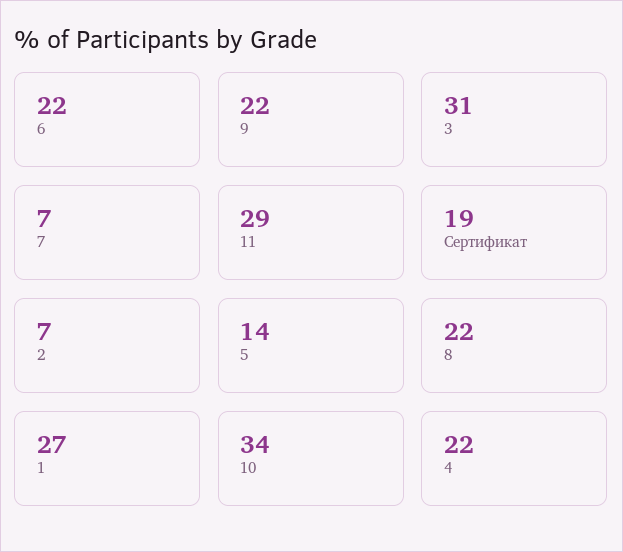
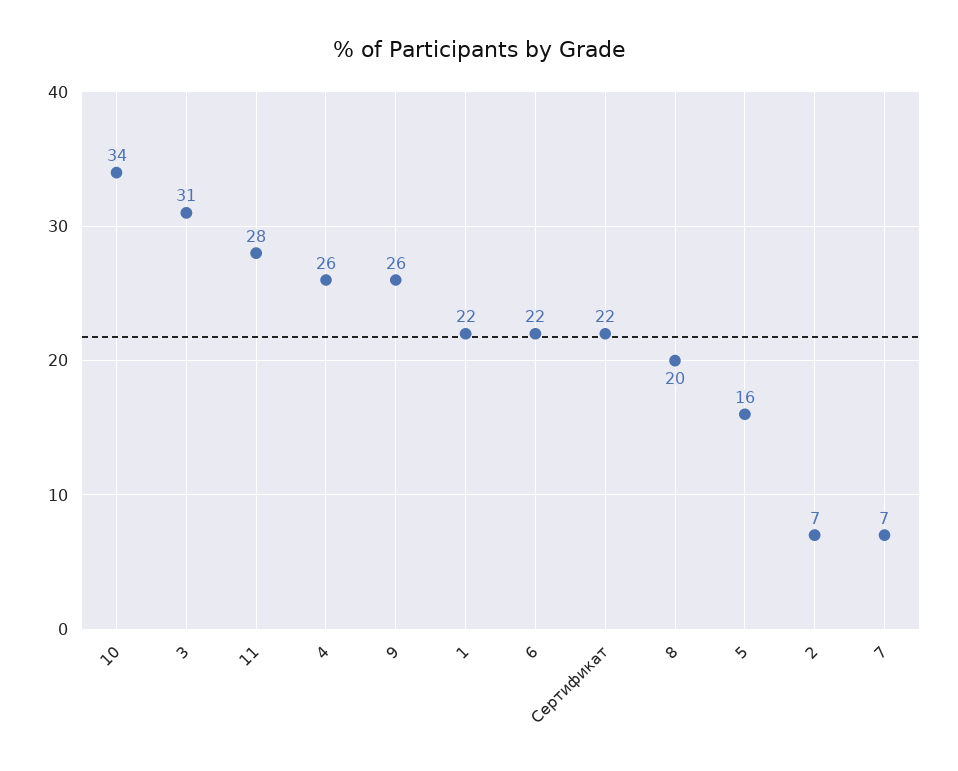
  {
    "6": 22,
-   "9": 22,
+   "9": 26,
    "3": 31,
    "7": 7,
-   "11": 29,
+   "11": 28,
-   "Сертификат": 19,
+   "Сертификат": 22,
    "2": 7,
-   "5": 14,
+   "5": 16,
-   "8": 22,
+   "8": 20,
-   "1": 27,
+   "1": 22,
    "10": 34,
-   "4": 22
+   "4": 26
  }

